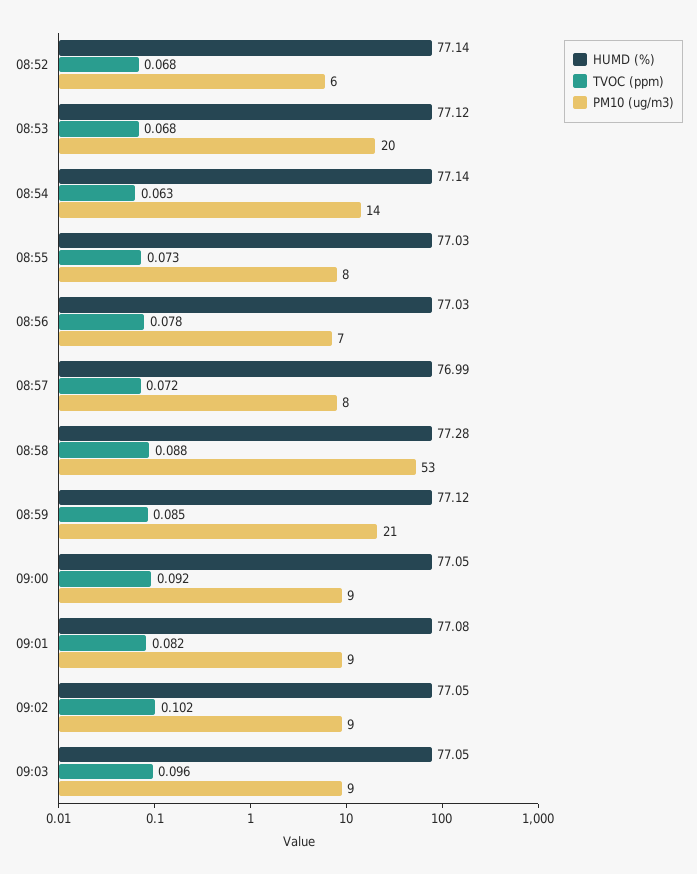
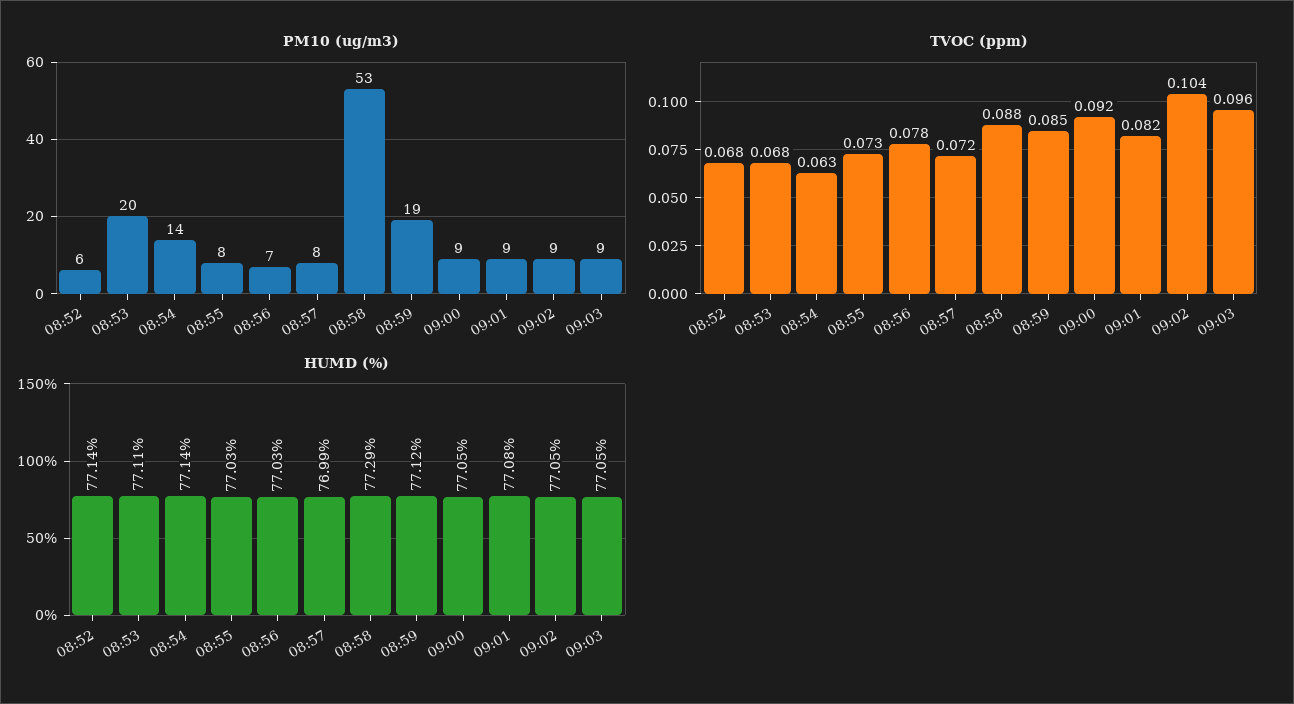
  {
    "HUMD (%)": {
      "08:52": 77.14,
-     "08:53": 77.12,
+     "08:53": 77.11,
      "08:54": 77.14,
      "08:55": 77.03,
      "08:56": 77.03,
      "08:57": 76.99,
-     "08:58": 77.28,
+     "08:58": 77.29,
      "08:59": 77.12,
      "09:00": 77.05,
      "09:01": 77.08,
      "09:02": 77.05,
      "09:03": 77.05
    },
    "TVOC (ppm)": {
      "08:52": 0.068,
      "08:53": 0.068,
      "08:54": 0.063,
      "08:55": 0.073,
      "08:56": 0.078,
      "08:57": 0.072,
      "08:58": 0.088,
      "08:59": 0.085,
      "09:00": 0.092,
      "09:01": 0.082,
-     "09:02": 0.102,
+     "09:02": 0.104,
      "09:03": 0.096
    },
    "PM10 (ug/m3)": {
      "08:52": 6,
      "08:53": 20,
      "08:54": 14,
      "08:55": 8,
      "08:56": 7,
      "08:57": 8,
      "08:58": 53,
-     "08:59": 21,
+     "08:59": 19,
      "09:00": 9,
      "09:01": 9,
      "09:02": 9,
      "09:03": 9
    }
  }

